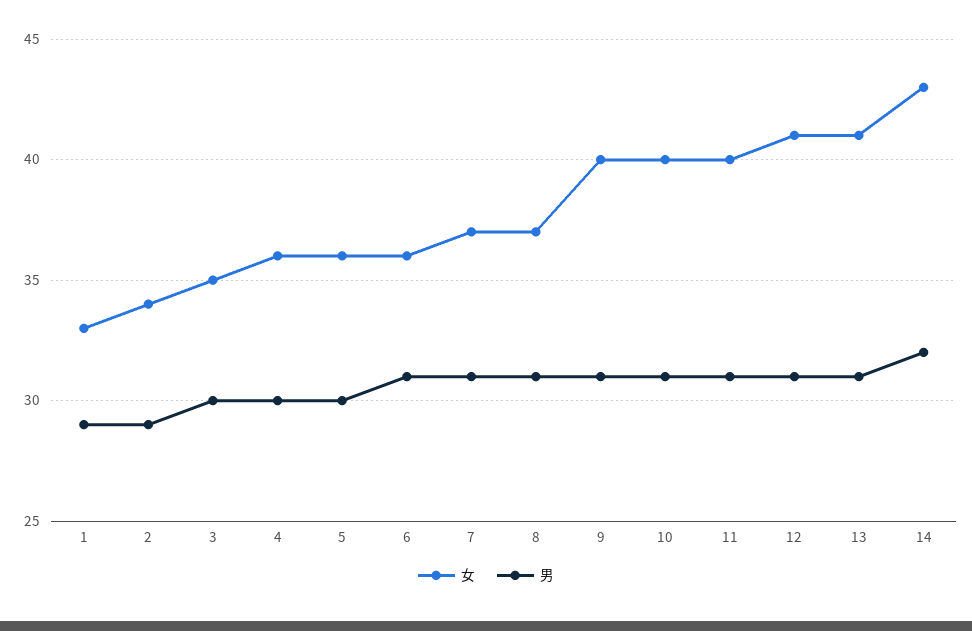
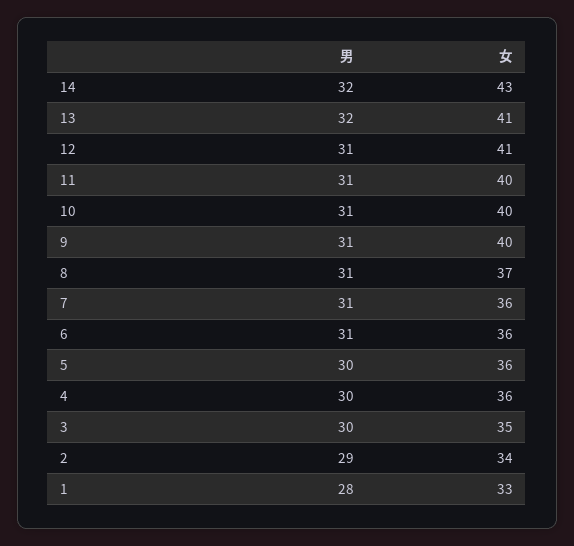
  {
    "女": {
      "1": 33,
      "2": 34,
      "3": 35,
      "4": 36,
      "5": 36,
      "6": 36,
-     "7": 37,
+     "7": 36,
      "8": 37,
      "9": 40,
      "10": 40,
      "11": 40,
      "12": 41,
      "13": 41,
      "14": 43
    },
    "男": {
-     "1": 29,
+     "1": 28,
      "2": 29,
      "3": 30,
      "4": 30,
      "5": 30,
      "6": 31,
      "7": 31,
      "8": 31,
      "9": 31,
      "10": 31,
      "11": 31,
      "12": 31,
-     "13": 31,
+     "13": 32,
      "14": 32
    }
  }

